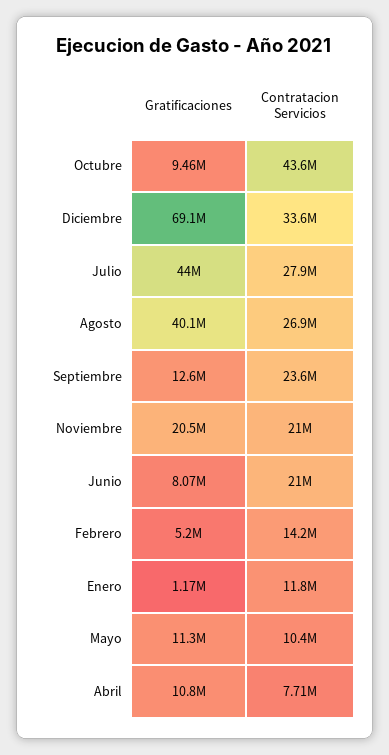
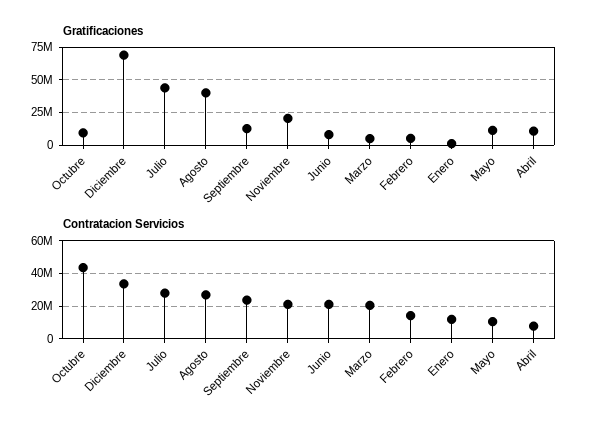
  {
    "Gratificaciones": {
      "Octubre": 9460000,
      "Diciembre": 69100000,
      "Julio": 44000000,
      "Agosto": 40100000,
      "Septiembre": 12600000,
      "Noviembre": 20500000,
      "Junio": 8070000,
      "Febrero": 5200000,
      "Enero": 1170000,
      "Mayo": 11300000,
-     "Abril": 10800000
+     "Abril": 10800000,
+     "Marzo": 5000000
    },
    "Contratacion Servicios": {
      "Octubre": 43600000,
      "Diciembre": 33600000,
      "Julio": 27900000,
      "Agosto": 26900000,
      "Septiembre": 23600000,
      "Noviembre": 21000000,
      "Junio": 21000000,
      "Febrero": 14200000,
      "Enero": 11800000,
      "Mayo": 10400000,
-     "Abril": 7710000
+     "Abril": 7710000,
+     "Marzo": 20000000
    }
  }

